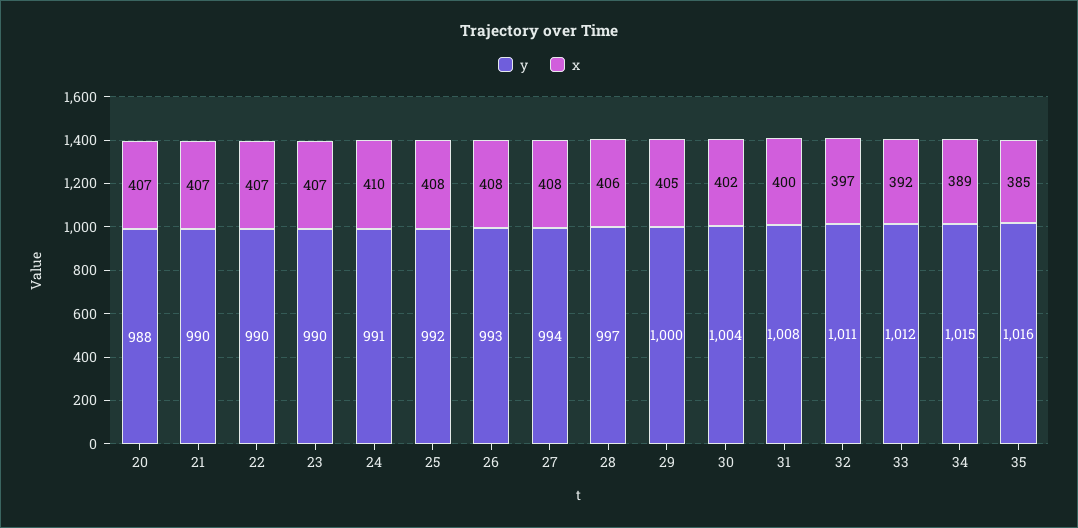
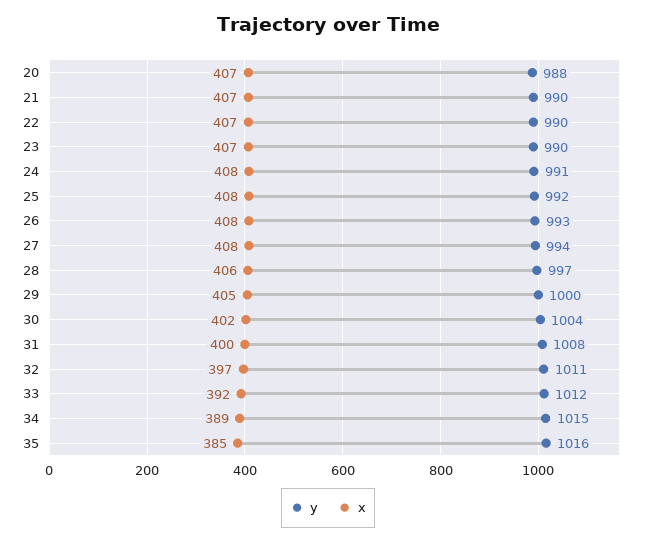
  {
    "y": {
      "20": 988,
      "21": 990,
      "22": 990,
      "23": 990,
      "24": 991,
      "25": 992,
      "26": 993,
      "27": 994,
      "28": 997,
      "29": 1000,
      "30": 1004,
      "31": 1008,
      "32": 1011,
      "33": 1012,
      "34": 1015,
      "35": 1016
    },
    "x": {
      "20": 407,
      "21": 407,
      "22": 407,
      "23": 407,
-     "24": 410,
+     "24": 408,
      "25": 408,
      "26": 408,
      "27": 408,
      "28": 406,
      "29": 405,
      "30": 402,
      "31": 400,
      "32": 397,
      "33": 392,
      "34": 389,
      "35": 385
    }
  }

